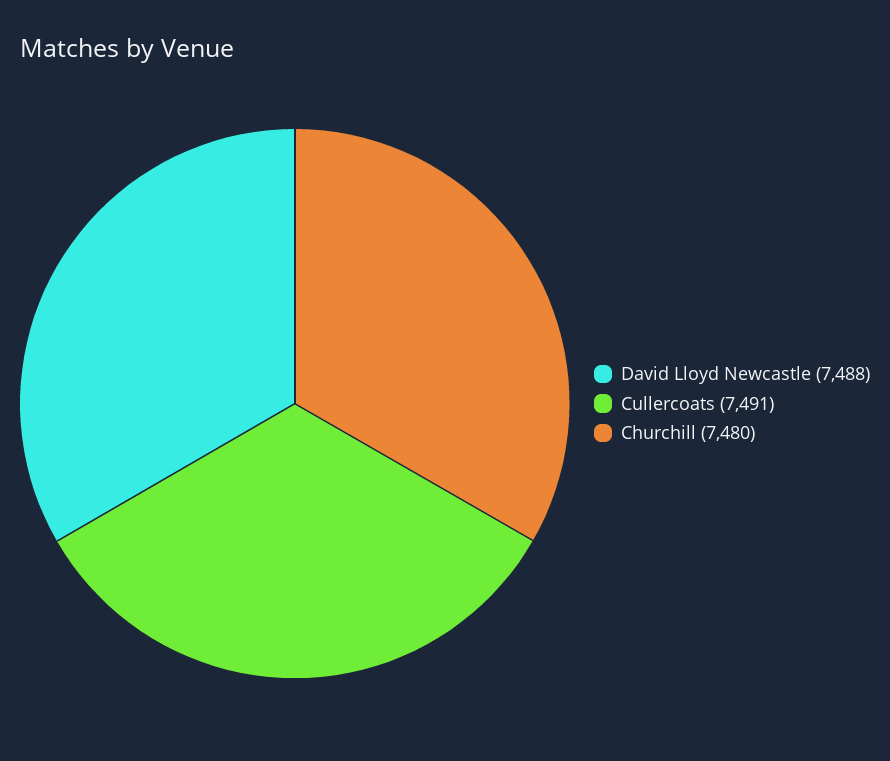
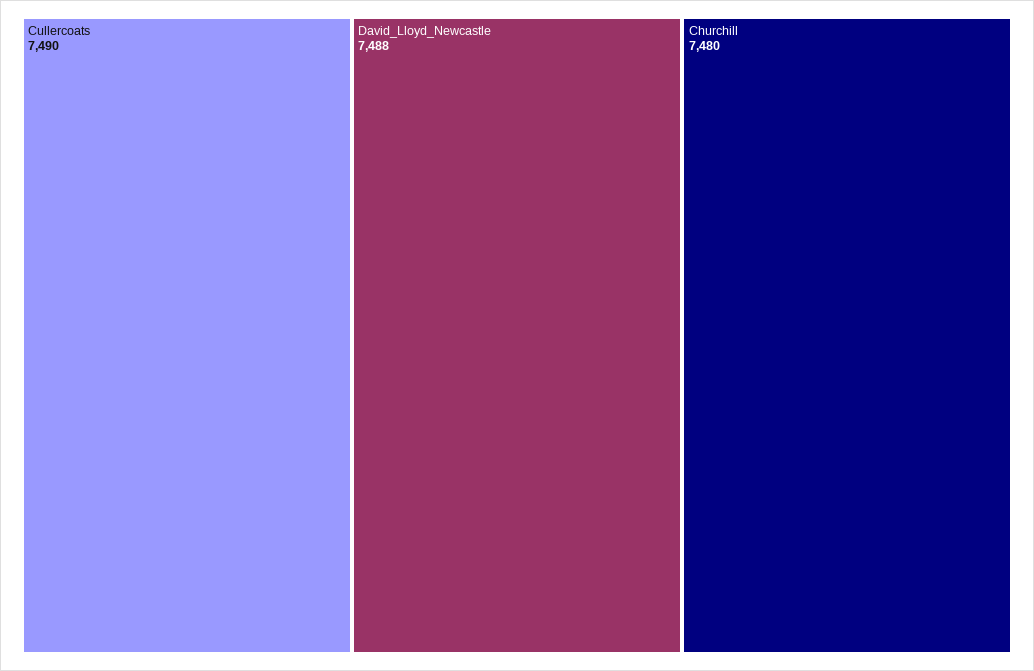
  {
    "David Lloyd Newcastle": 7488,
-   "Cullercoats": 7491,
+   "Cullercoats": 7490,
    "Churchill": 7480
  }

